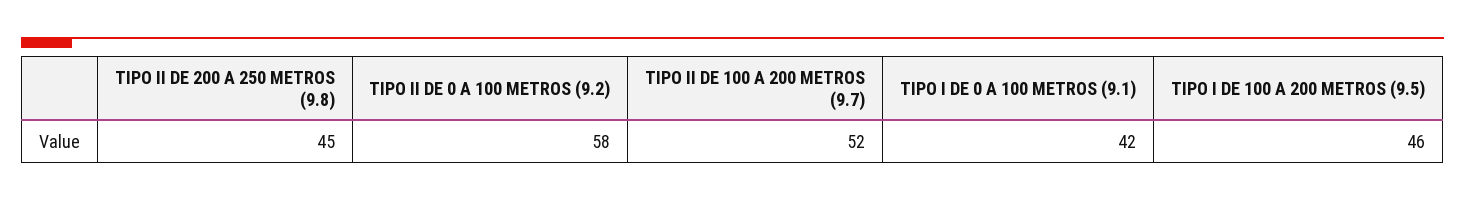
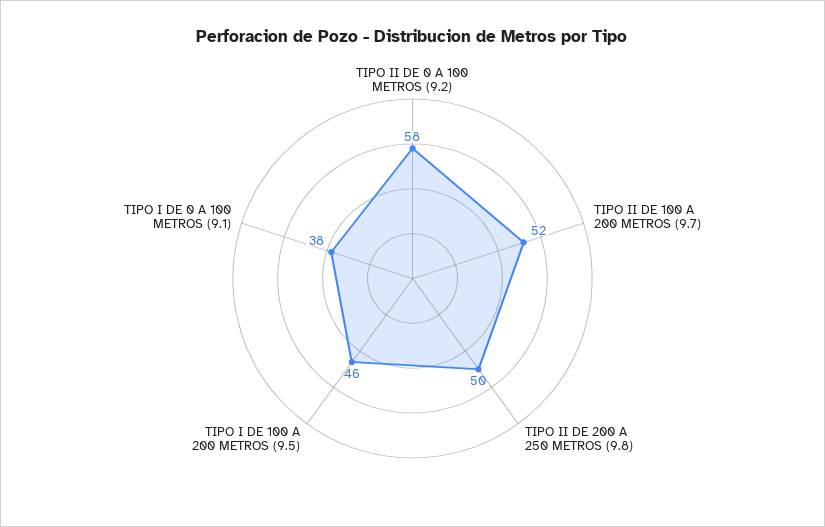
  {
-   "TIPO II DE 200 A 250 METROS (9.8)": 45,
+   "TIPO II DE 200 A 250 METROS (9.8)": 50,
    "TIPO II DE 0 A 100 METROS (9.2)": 58,
    "TIPO II DE 100 A 200 METROS (9.7)": 52,
-   "TIPO I DE 0 A 100 METROS (9.1)": 42,
+   "TIPO I DE 0 A 100 METROS (9.1)": 38,
    "TIPO I DE 100 A 200 METROS (9.5)": 46
  }

